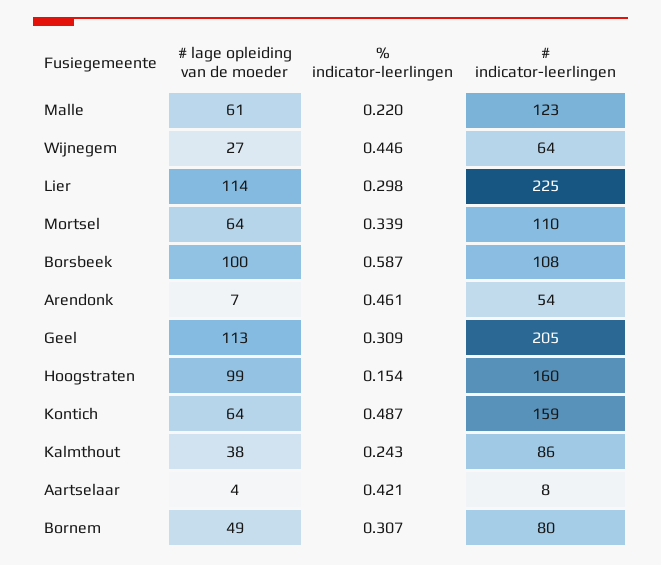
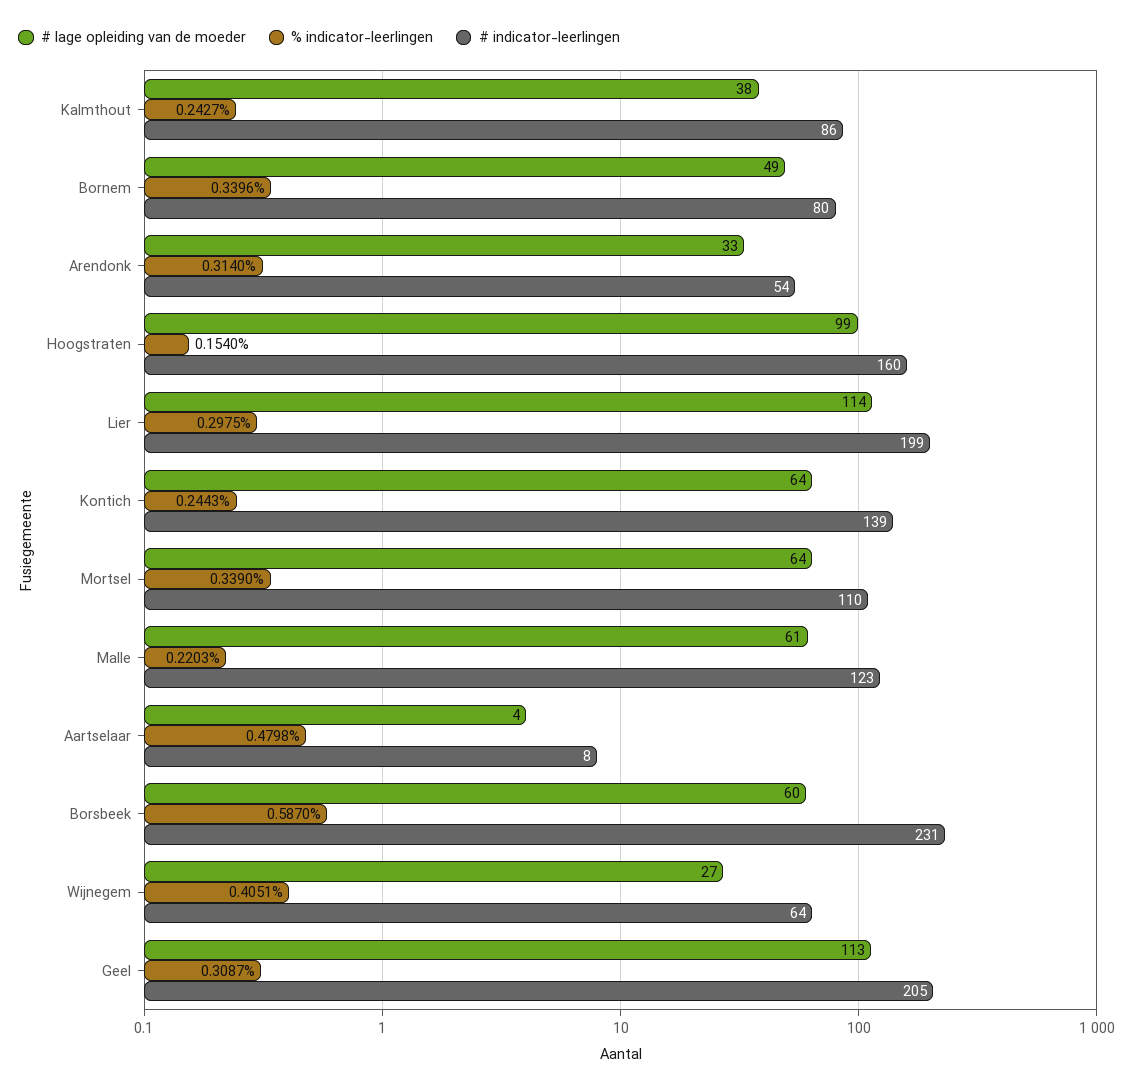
  {
    "# lage opleiding van de moeder": {
      "Malle": 61,
      "Wijnegem": 27,
      "Lier": 114,
      "Mortsel": 64,
-     "Borsbeek": 100,
+     "Borsbeek": 60,
-     "Arendonk": 7,
+     "Arendonk": 33,
      "Geel": 113,
      "Hoogstraten": 99,
      "Kontich": 64,
      "Kalmthout": 38,
      "Aartselaar": 4,
      "Bornem": 49
    },
    "% indicator-leerlingen": {
      "Malle": 0.2203,
-     "Wijnegem": 0.446,
+     "Wijnegem": 0.4051,
      "Lier": 0.2975,
      "Mortsel": 0.339,
      "Borsbeek": 0.587,
-     "Arendonk": 0.461,
+     "Arendonk": 0.314,
      "Geel": 0.3087,
      "Hoogstraten": 0.154,
-     "Kontich": 0.487,
+     "Kontich": 0.2443,
      "Kalmthout": 0.2427,
-     "Aartselaar": 0.421,
+     "Aartselaar": 0.4798,
-     "Bornem": 0.307
+     "Bornem": 0.3396
    },
    "# indicator-leerlingen": {
      "Malle": 123,
      "Wijnegem": 64,
-     "Lier": 225,
+     "Lier": 199,
      "Mortsel": 110,
-     "Borsbeek": 108,
+     "Borsbeek": 231,
      "Arendonk": 54,
      "Geel": 205,
      "Hoogstraten": 160,
-     "Kontich": 159,
+     "Kontich": 139,
      "Kalmthout": 86,
      "Aartselaar": 8,
      "Bornem": 80
    }
  }

